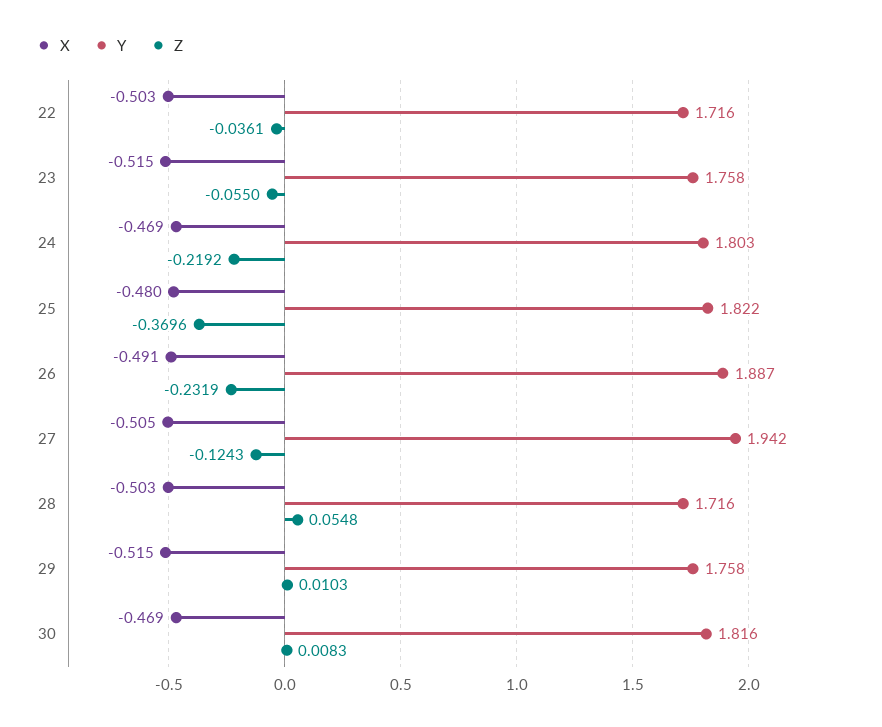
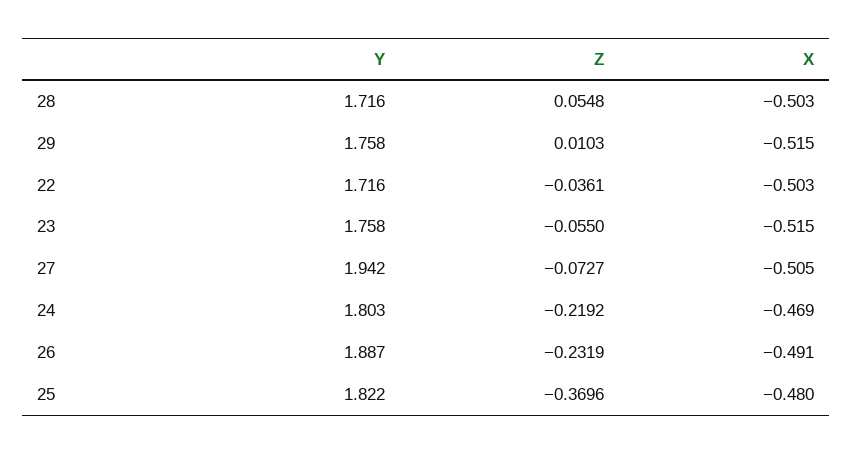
  {
    "X": {
      "22": -0.503,
      "23": -0.515,
      "24": -0.469,
      "25": -0.48,
      "26": -0.491,
      "27": -0.505,
      "28": -0.503,
-     "29": -0.515,
+     "29": -0.515
-     "30": -0.469
    },
    "Y": {
      "22": 1.716,
      "23": 1.758,
      "24": 1.803,
      "25": 1.822,
      "26": 1.887,
      "27": 1.942,
      "28": 1.716,
-     "29": 1.758,
+     "29": 1.758
-     "30": 1.816
    },
    "Z": {
      "22": -0.0361,
      "23": -0.055,
      "24": -0.2192,
      "25": -0.3696,
      "26": -0.2319,
-     "27": -0.1243,
+     "27": -0.0727,
      "28": 0.0548,
-     "29": 0.0103,
+     "29": 0.0103
-     "30": 0.0083
    }
  }

